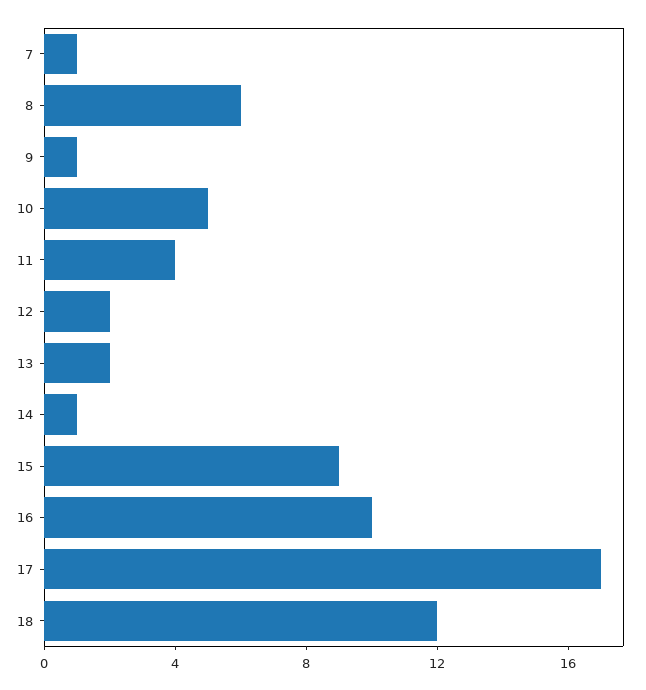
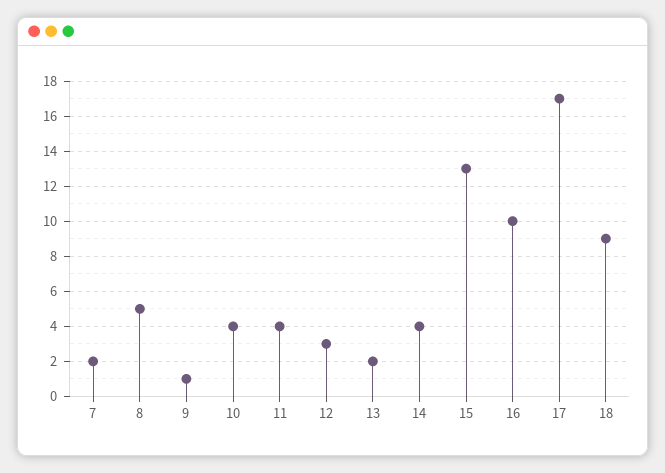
  {
-   "7": 1,
+   "7": 2,
-   "8": 6,
+   "8": 5,
    "9": 1,
-   "10": 5,
+   "10": 4,
    "11": 4,
-   "12": 2,
+   "12": 3,
    "13": 2,
-   "14": 1,
+   "14": 4,
-   "15": 9,
+   "15": 13,
    "16": 10,
    "17": 17,
-   "18": 12
+   "18": 9
  }

